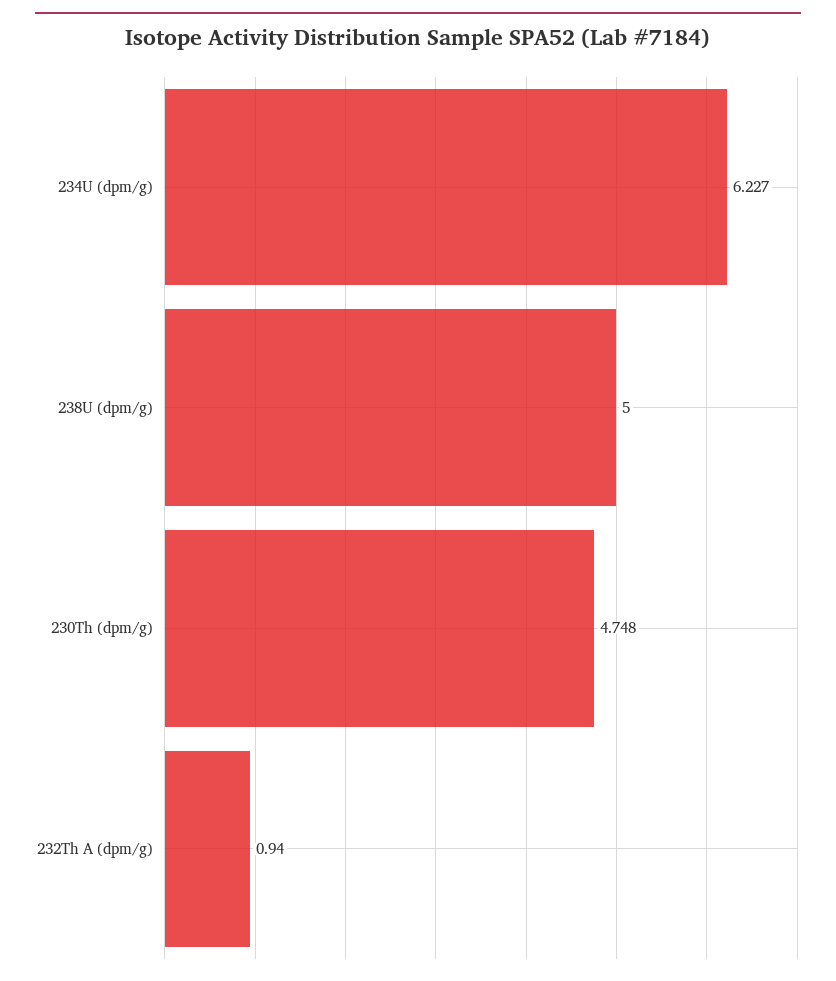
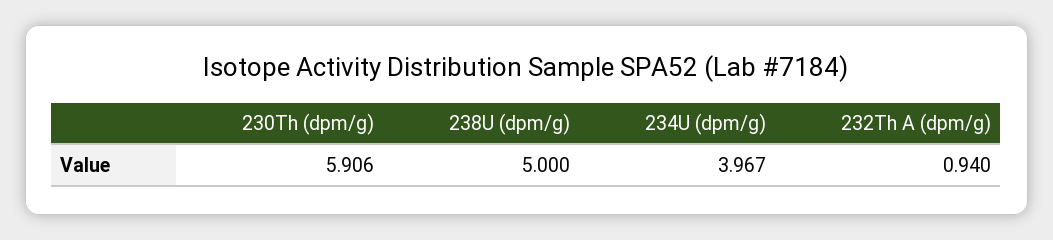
  {
-   "234U (dpm/g)": 6.227,
+   "234U (dpm/g)": 3.967,
    "238U (dpm/g)": 5,
-   "230Th (dpm/g)": 4.748,
+   "230Th (dpm/g)": 5.906,
    "232Th A (dpm/g)": 0.94
  }

